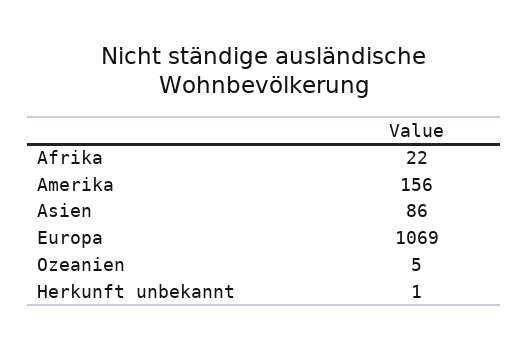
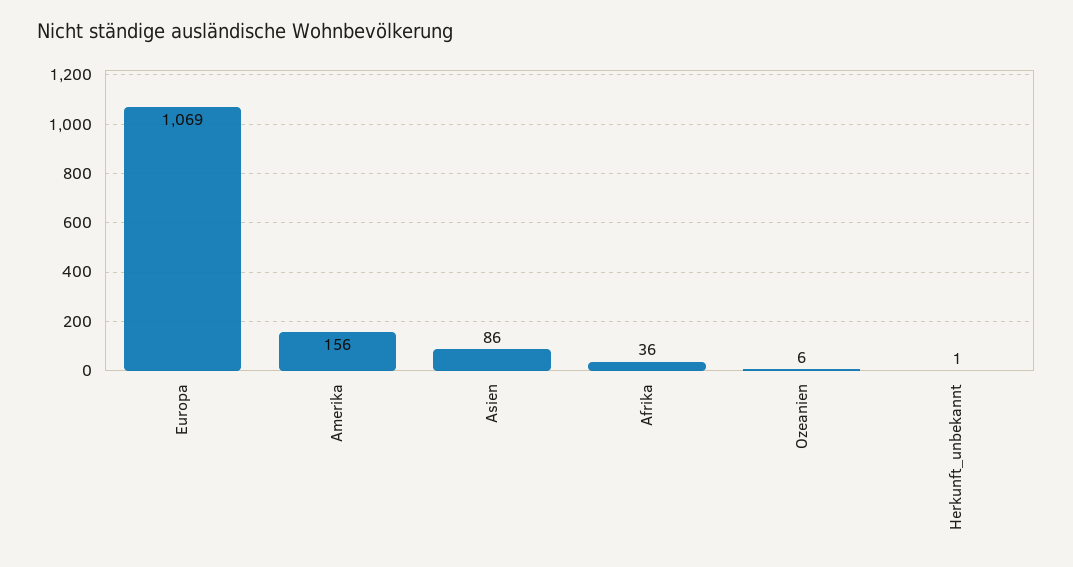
  {
-   "Afrika": 22,
+   "Afrika": 36,
    "Amerika": 156,
    "Asien": 86,
    "Europa": 1069,
-   "Ozeanien": 5,
+   "Ozeanien": 6,
    "Herkunft unbekannt": 1
  }

